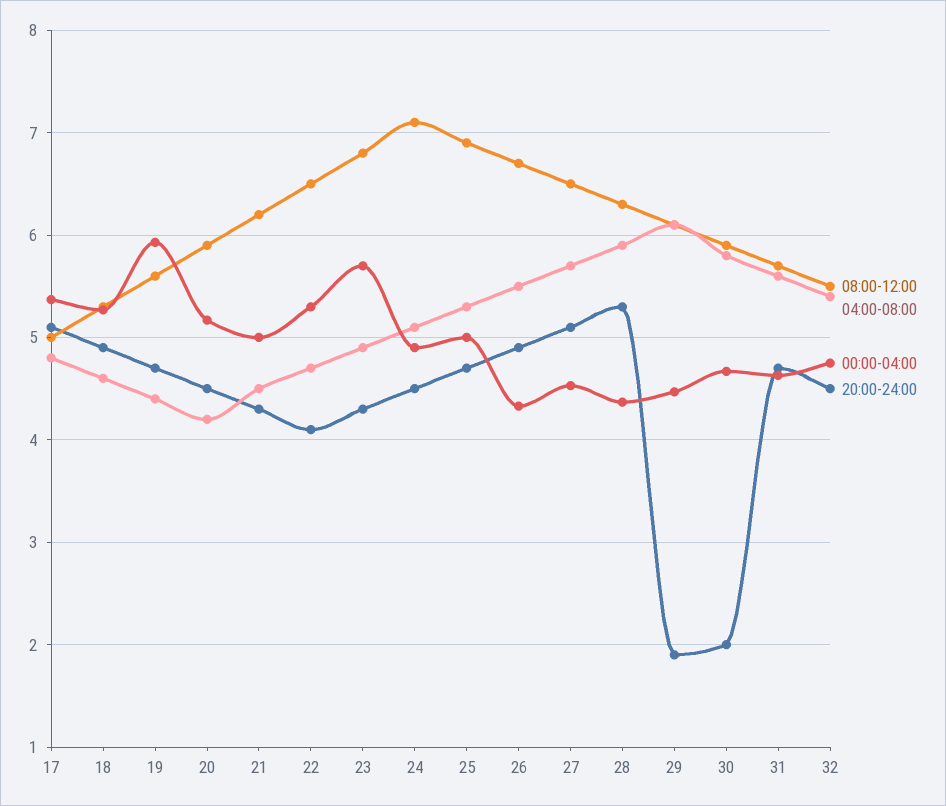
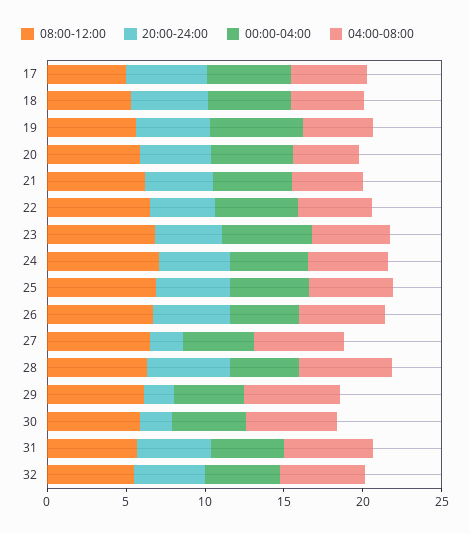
  {
    "08:00-12:00": {
      "17": 5,
      "18": 5.3,
      "19": 5.6,
      "20": 5.9,
      "21": 6.2,
      "22": 6.5,
      "23": 6.8,
      "24": 7.1,
      "25": 6.9,
      "26": 6.7,
      "27": 6.5,
      "28": 6.3,
      "29": 6.1,
      "30": 5.9,
      "31": 5.7,
      "32": 5.5
    },
    "04:00-08:00": {
      "17": 4.8,
      "18": 4.6,
      "19": 4.4,
      "20": 4.2,
      "21": 4.5,
      "22": 4.7,
      "23": 4.9,
      "24": 5.1,
      "25": 5.3,
      "26": 5.5,
      "27": 5.7,
      "28": 5.9,
      "29": 6.1,
      "30": 5.8,
      "31": 5.6,
      "32": 5.4
    },
    "00:00-04:00": {
      "17": 5.4,
      "18": 5.3,
      "19": 5.9,
      "20": 5.2,
      "21": 5,
      "22": 5.3,
      "23": 5.7,
      "24": 4.9,
      "25": 5,
      "26": 4.3,
      "27": 4.5,
      "28": 4.4,
      "29": 4.5,
      "30": 4.7,
      "31": 4.6,
      "32": 4.8
    },
    "20:00-24:00": {
      "17": 5.1,
      "18": 4.9,
      "19": 4.7,
      "20": 4.5,
      "21": 4.3,
      "22": 4.1,
      "23": 4.3,
      "24": 4.5,
      "25": 4.7,
      "26": 4.9,
-     "27": 5.1,
+     "27": 2,
      "28": 5.3,
      "29": 1.9,
      "30": 2,
      "31": 4.7,
      "32": 4.5
    }
  }

